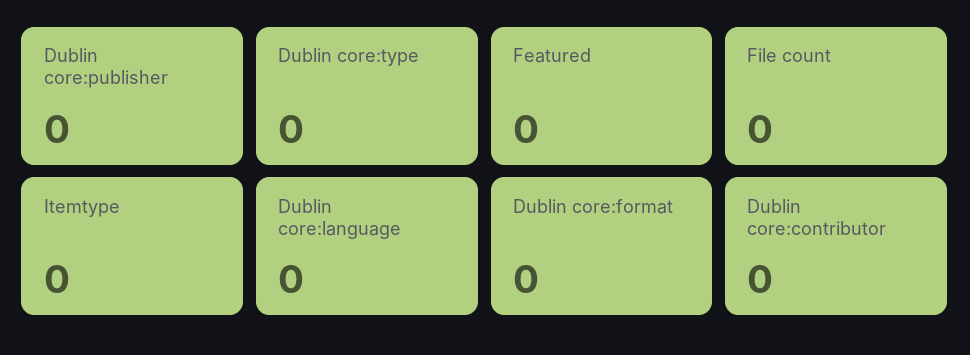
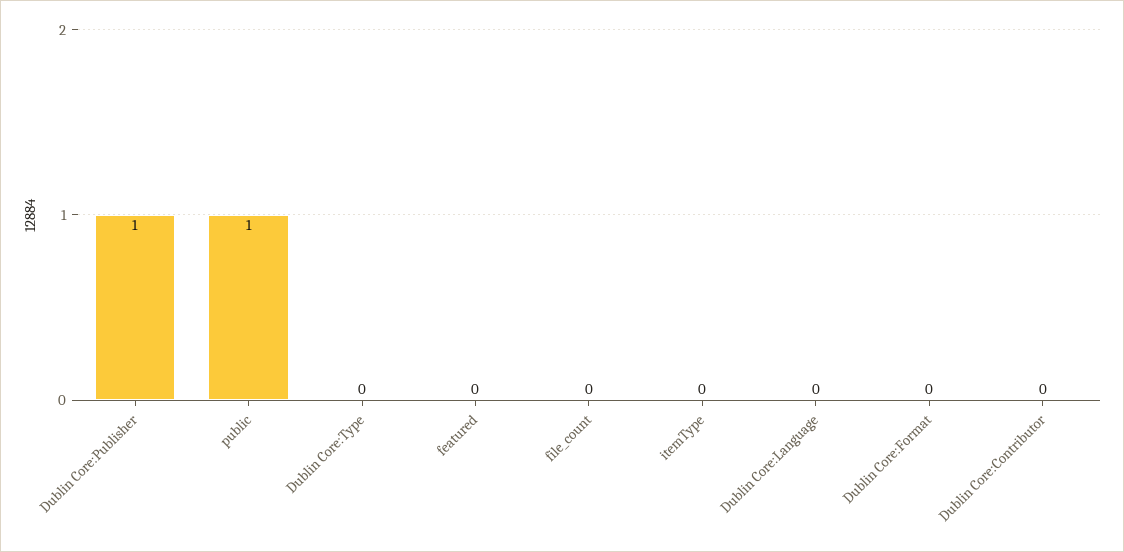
  {
-   "Dublin core:publisher": 0,
+   "Dublin core:publisher": 1,
    "Dublin core:type": 0,
    "Featured": 0,
    "File count": 0,
    "Itemtype": 0,
    "Dublin core:language": 0,
    "Dublin core:format": 0,
-   "Dublin core:contributor": 0
+   "Dublin core:contributor": 0,
+   "public": 1
  }

